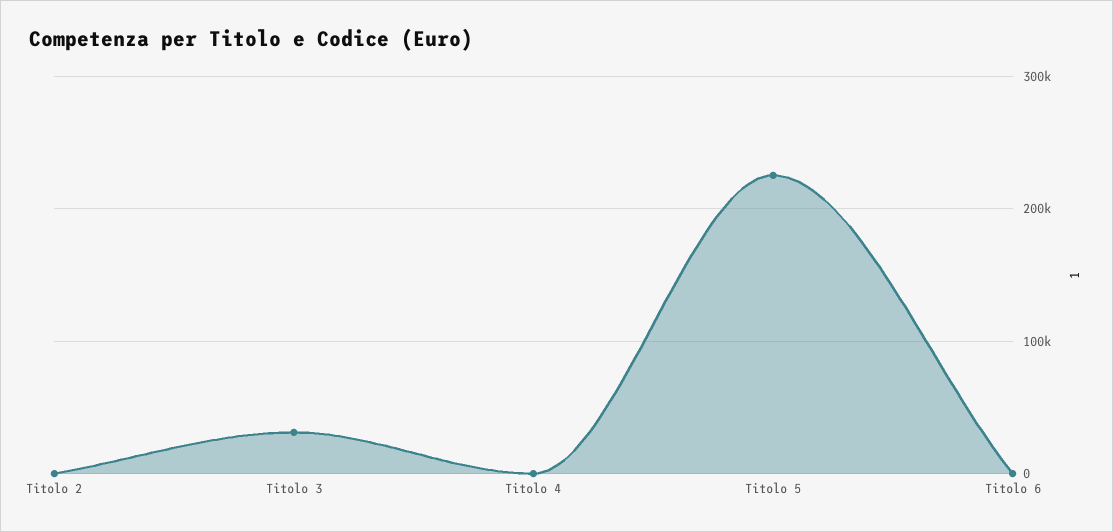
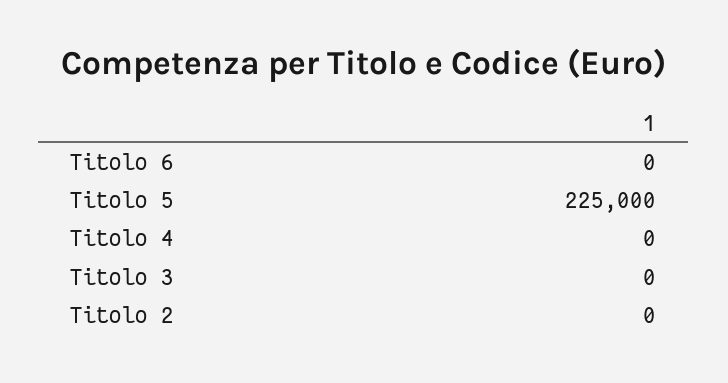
  {
    "Titolo 2": 0,
-   "Titolo 3": 30000,
+   "Titolo 3": 0,
    "Titolo 4": 0,
    "Titolo 5": 225000,
    "Titolo 6": 0
  }

